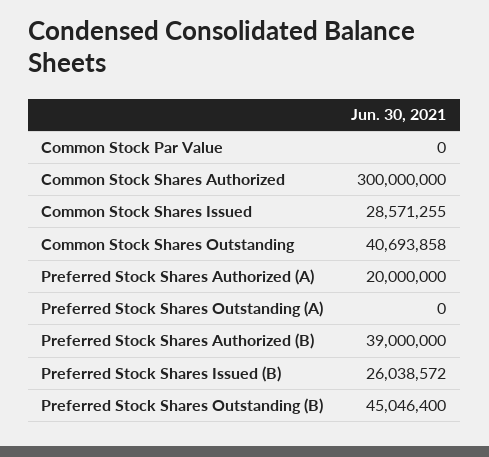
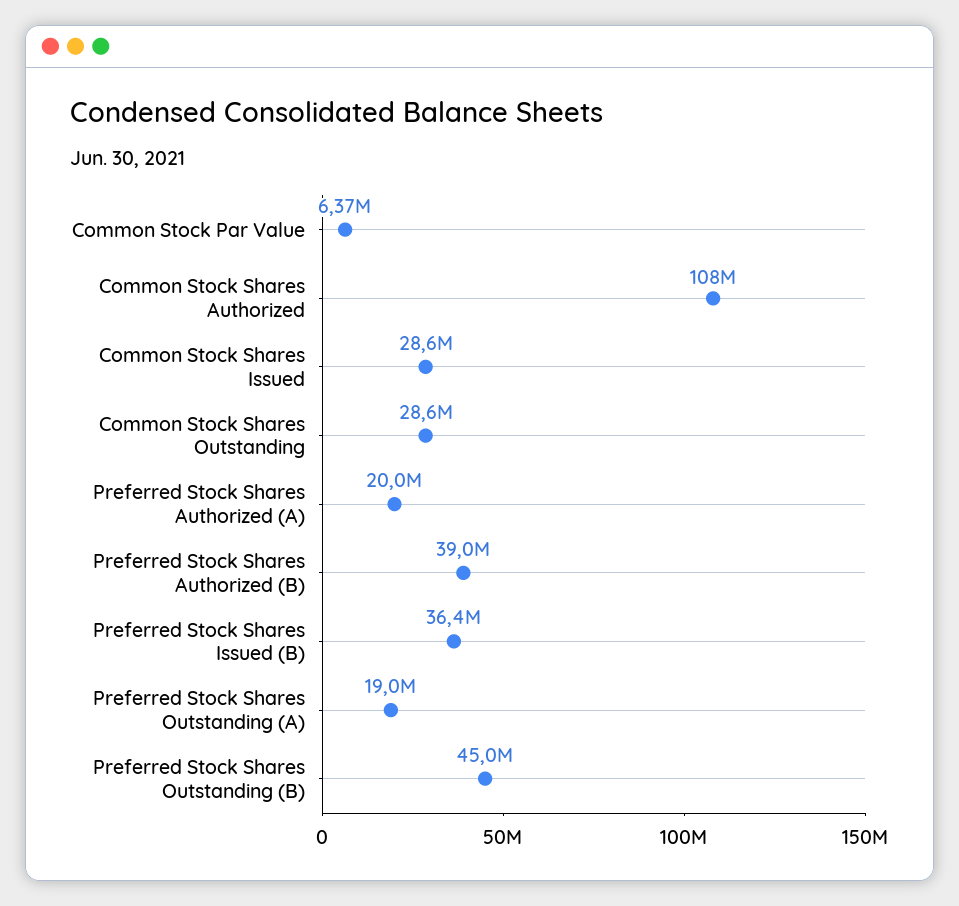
  {
-   "Common Stock Par Value": 0,
+   "Common Stock Par Value": 6370000,
-   "Common Stock Shares Authorized": 300000000,
+   "Common Stock Shares Authorized": 108000000,
    "Common Stock Shares Issued": 28571255,
-   "Common Stock Shares Outstanding": 40693858,
+   "Common Stock Shares Outstanding": 28600000,
    "Preferred Stock Shares Authorized (A)": 20000000,
-   "Preferred Stock Shares Outstanding (A)": 0,
+   "Preferred Stock Shares Outstanding (A)": 19000000,
    "Preferred Stock Shares Authorized (B)": 39000000,
-   "Preferred Stock Shares Issued (B)": 26038572,
+   "Preferred Stock Shares Issued (B)": 36400000,
    "Preferred Stock Shares Outstanding (B)": 45046400
  }

